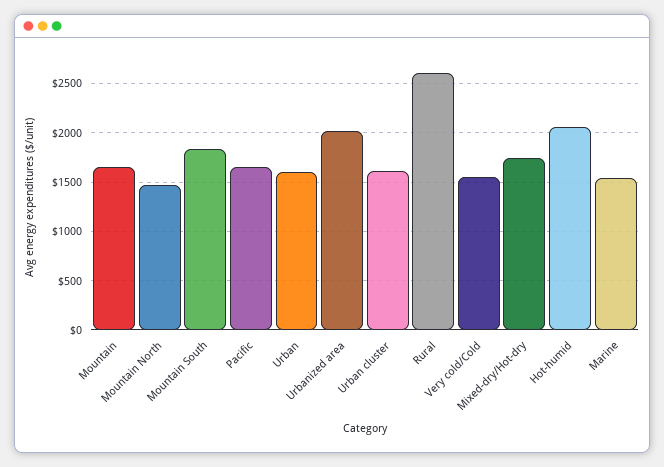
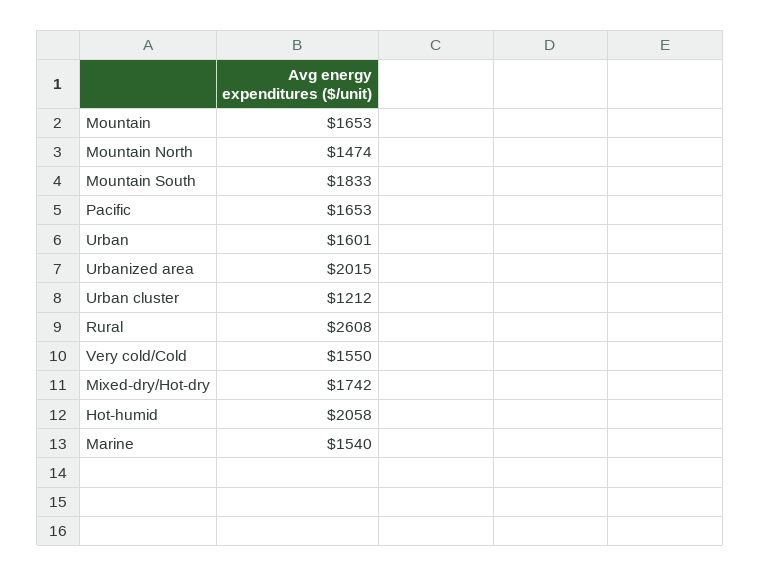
  {
    "Mountain": 1653,
    "Mountain North": 1474,
    "Mountain South": 1833,
    "Pacific": 1653,
    "Urban": 1601,
    "Urbanized area": 2015,
-   "Urban cluster": 1600,
+   "Urban cluster": 1212,
    "Rural": 2608,
    "Very cold/Cold": 1550,
    "Mixed-dry/Hot-dry": 1742,
    "Hot-humid": 2058,
    "Marine": 1540
  }

